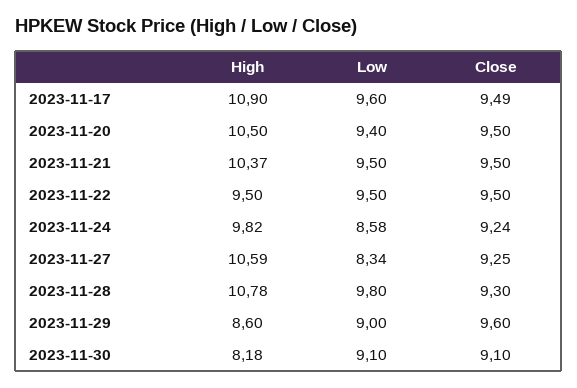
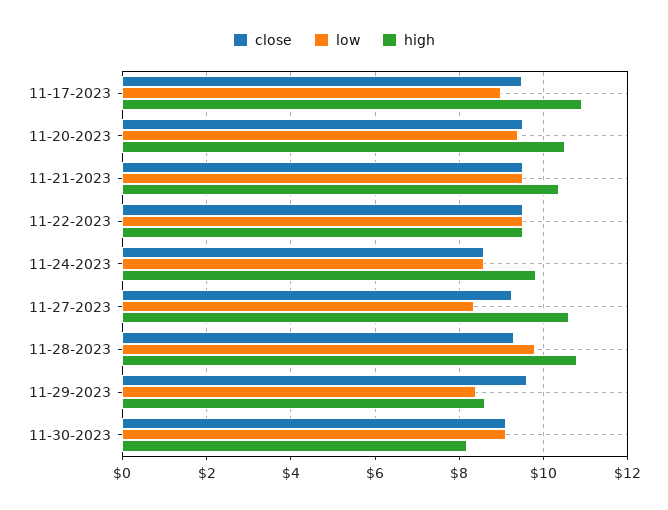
  {
    "High": {
      "2023-11-17": 10.9,
      "2023-11-20": 10.5,
      "2023-11-21": 10.37,
      "2023-11-22": 9.5,
      "2023-11-24": 9.82,
      "2023-11-27": 10.59,
      "2023-11-28": 10.78,
      "2023-11-29": 8.6,
      "2023-11-30": 8.18
    },
    "Low": {
-     "2023-11-17": 9.6,
+     "2023-11-17": 9,
      "2023-11-20": 9.4,
      "2023-11-21": 9.5,
      "2023-11-22": 9.5,
      "2023-11-24": 8.58,
      "2023-11-27": 8.34,
      "2023-11-28": 9.8,
-     "2023-11-29": 9,
+     "2023-11-29": 8.4,
      "2023-11-30": 9.1
    },
    "Close": {
      "2023-11-17": 9.49,
      "2023-11-20": 9.5,
      "2023-11-21": 9.5,
      "2023-11-22": 9.5,
-     "2023-11-24": 9.24,
+     "2023-11-24": 8.6,
      "2023-11-27": 9.25,
      "2023-11-28": 9.3,
      "2023-11-29": 9.6,
      "2023-11-30": 9.1
    }
  }

